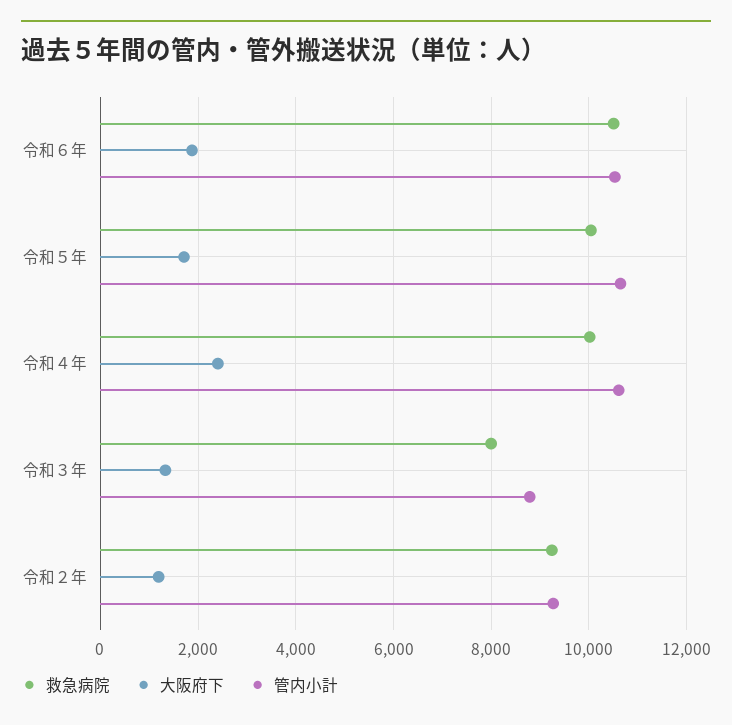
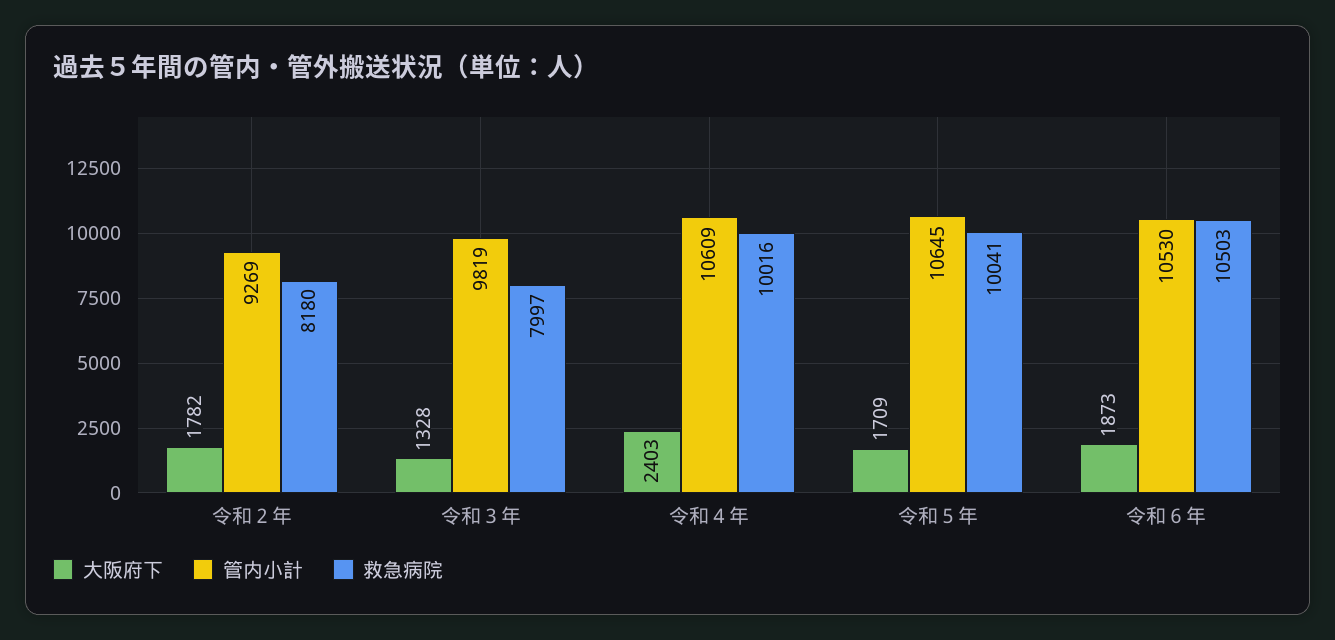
  {
    "救急病院": {
      "令和６年": 10503,
      "令和５年": 10041,
      "令和４年": 10016,
      "令和３年": 7997,
-     "令和２年": 9200
+     "令和２年": 8180
    },
    "大阪府下": {
      "令和６年": 1873,
      "令和５年": 1709,
      "令和４年": 2403,
      "令和３年": 1328,
-     "令和２年": 1200
+     "令和２年": 1782
    },
    "管内小計": {
      "令和６年": 10530,
      "令和５年": 10645,
      "令和４年": 10609,
-     "令和３年": 8800,
+     "令和３年": 9819,
      "令和２年": 9269
    }
  }

